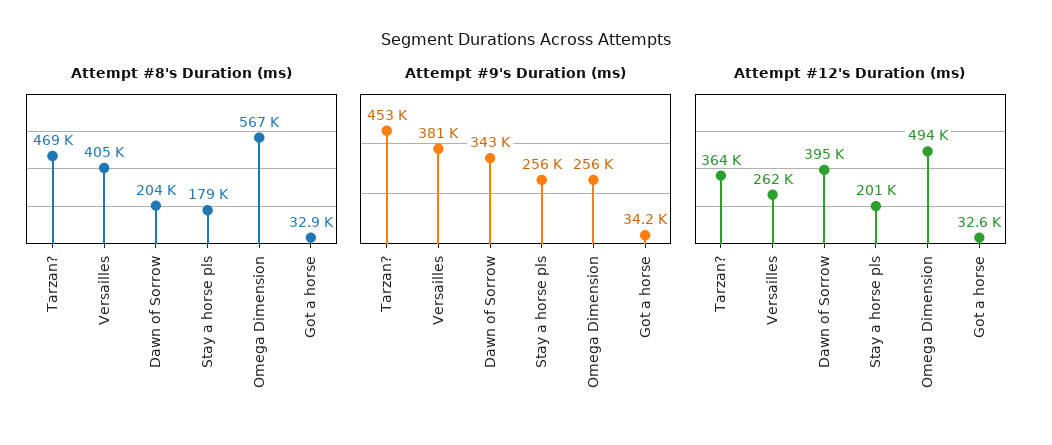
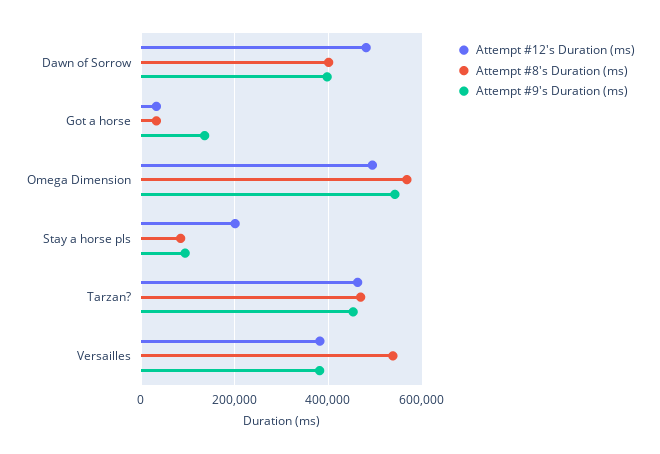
  {
    "Attempt #8's Duration (ms)": {
      "Tarzan?": 469000,
-     "Versailles": 405000,
+     "Versailles": 540000,
-     "Dawn of Sorrow": 204000,
+     "Dawn of Sorrow": 400000,
-     "Stay a horse pls": 179000,
+     "Stay a horse pls": 80000,
      "Omega Dimension": 567000,
      "Got a horse": 32900
    },
    "Attempt #9's Duration (ms)": {
      "Tarzan?": 453000,
      "Versailles": 381000,
-     "Dawn of Sorrow": 343000,
+     "Dawn of Sorrow": 400000,
-     "Stay a horse pls": 256000,
+     "Stay a horse pls": 100000,
-     "Omega Dimension": 256000,
+     "Omega Dimension": 540000,
-     "Got a horse": 34200
+     "Got a horse": 140000
    },
    "Attempt #12's Duration (ms)": {
-     "Tarzan?": 364000,
+     "Tarzan?": 460000,
-     "Versailles": 262000,
+     "Versailles": 380000,
-     "Dawn of Sorrow": 395000,
+     "Dawn of Sorrow": 480000,
      "Stay a horse pls": 201000,
      "Omega Dimension": 494000,
      "Got a horse": 32600
    }
  }

